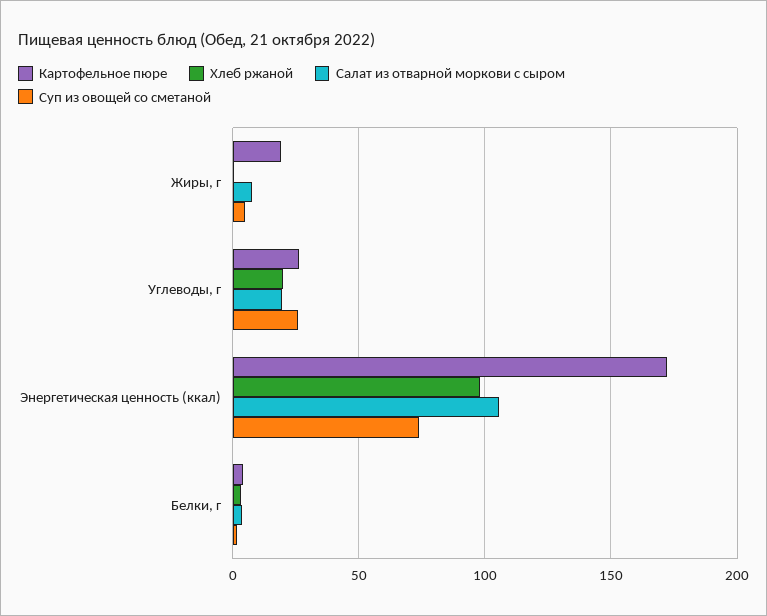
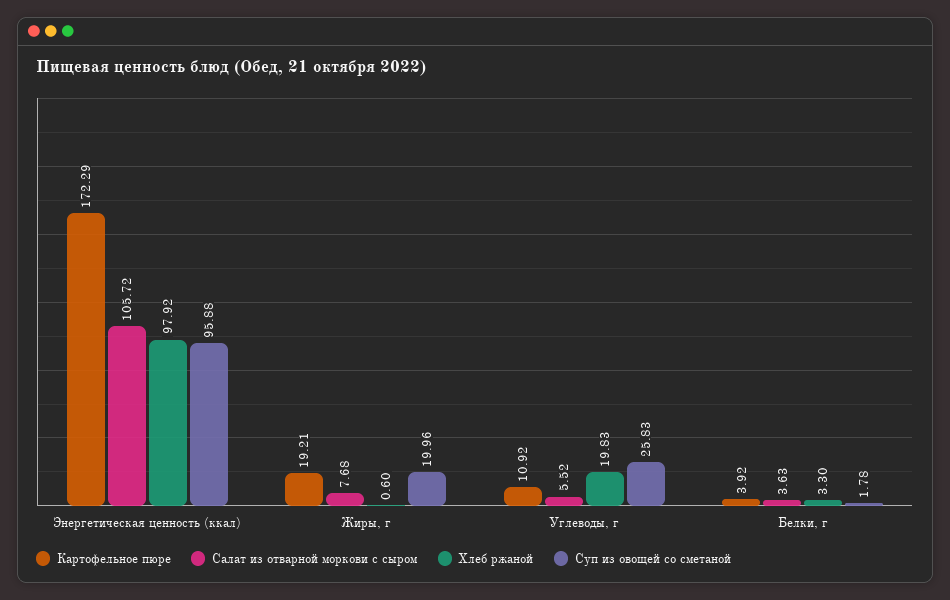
  {
    "Картофельное пюре": {
      "Жиры, г": 19.21,
-     "Углеводы, г": 25,
+     "Углеводы, г": 10.92,
      "Энергетическая ценность (ккал)": 172.29,
      "Белки, г": 3.92
    },
    "Хлеб ржаной": {
      "Жиры, г": 0.6,
      "Углеводы, г": 19.83,
      "Энергетическая ценность (ккал)": 97.92,
      "Белки, г": 3.3
    },
    "Салат из отварной моркови с сыром": {
      "Жиры, г": 7.68,
-     "Углеводы, г": 20,
+     "Углеводы, г": 5.52,
      "Энергетическая ценность (ккал)": 105.72,
      "Белки, г": 3.63
    },
    "Суп из овощей со сметаной": {
-     "Жиры, г": 5,
+     "Жиры, г": 19.96,
      "Углеводы, г": 25.83,
-     "Энергетическая ценность (ккал)": 75,
+     "Энергетическая ценность (ккал)": 95.88,
      "Белки, г": 1.78
    }
  }

